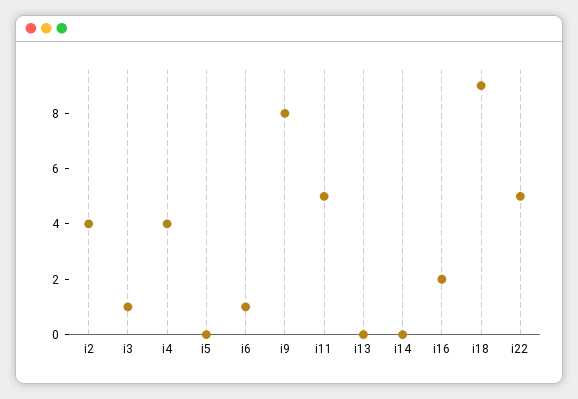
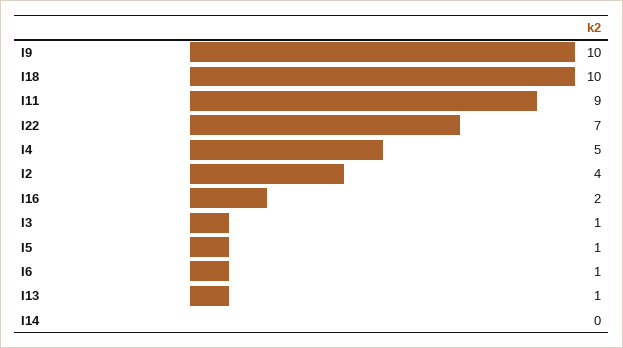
  {
    "i2": 4,
    "i3": 1,
-   "i4": 4,
+   "i4": 5,
-   "i5": 0,
+   "i5": 1,
    "i6": 1,
-   "i9": 8,
+   "i9": 10,
-   "i11": 5,
+   "i11": 9,
-   "i13": 0,
+   "i13": 1,
    "i14": 0,
    "i16": 2,
-   "i18": 9,
+   "i18": 10,
-   "i22": 5
+   "i22": 7
  }

